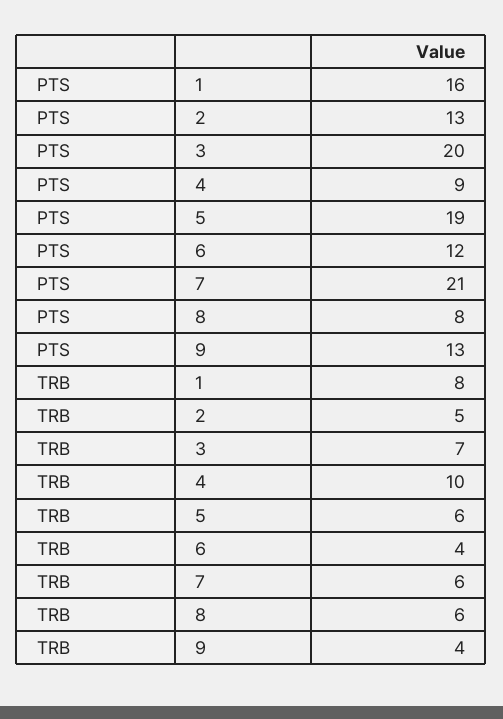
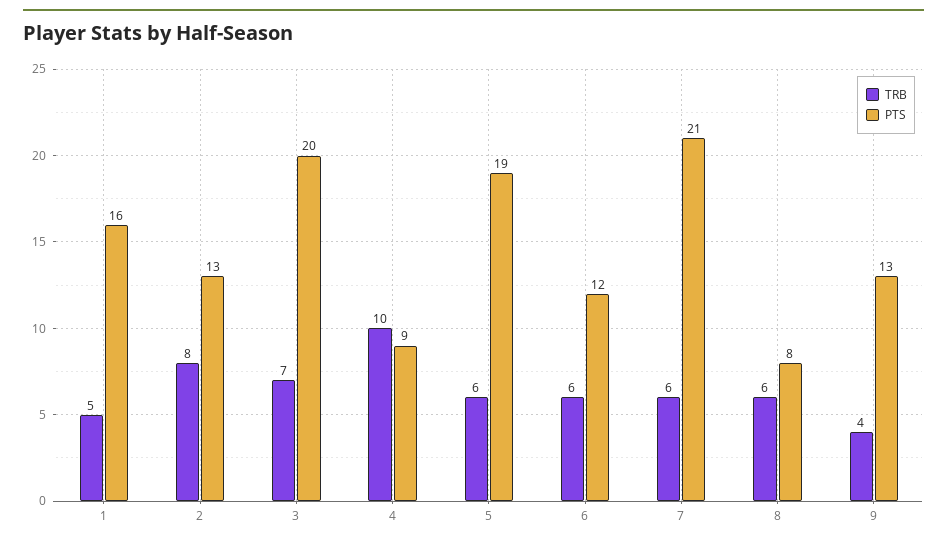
  {
    "PTS": {
      "1": 16,
      "2": 13,
      "3": 20,
      "4": 9,
      "5": 19,
      "6": 12,
      "7": 21,
      "8": 8,
      "9": 13
    },
    "TRB": {
-     "1": 8,
+     "1": 5,
-     "2": 5,
+     "2": 8,
      "3": 7,
      "4": 10,
      "5": 6,
-     "6": 4,
+     "6": 6,
      "7": 6,
      "8": 6,
      "9": 4
    }
  }

